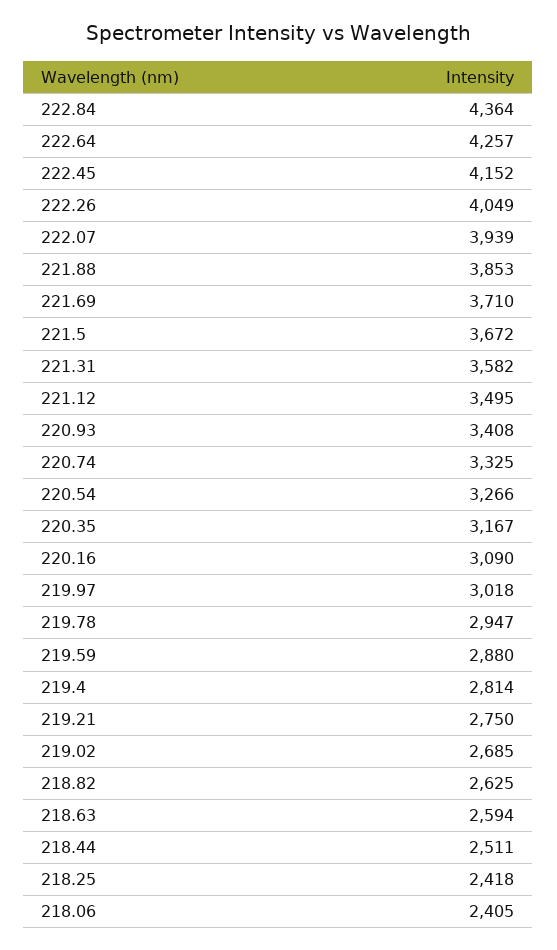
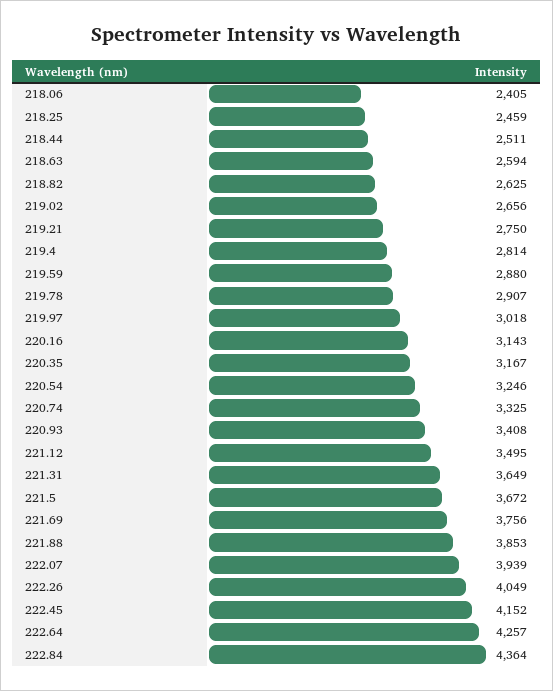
  {
    "222.84": 4364,
    "222.64": 4257,
    "222.45": 4152,
    "222.26": 4049,
    "222.07": 3939,
    "221.88": 3853,
-   "221.69": 3710,
+   "221.69": 3756,
    "221.5": 3672,
-   "221.31": 3582,
+   "221.31": 3649,
    "221.12": 3495,
    "220.93": 3408,
    "220.74": 3325,
-   "220.54": 3266,
+   "220.54": 3246,
    "220.35": 3167,
-   "220.16": 3090,
+   "220.16": 3143,
    "219.97": 3018,
-   "219.78": 2947,
+   "219.78": 2907,
    "219.59": 2880,
    "219.4": 2814,
    "219.21": 2750,
-   "219.02": 2685,
+   "219.02": 2656,
    "218.82": 2625,
    "218.63": 2594,
    "218.44": 2511,
-   "218.25": 2418,
+   "218.25": 2459,
    "218.06": 2405
  }

